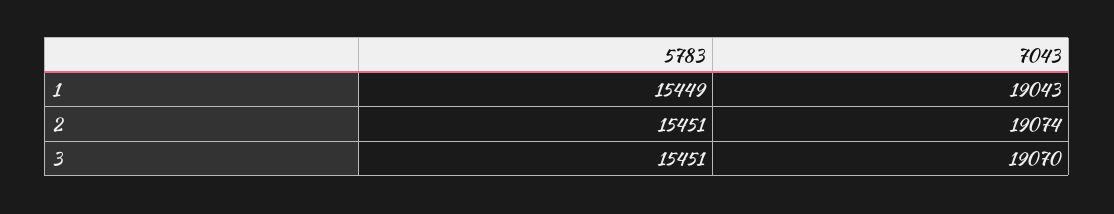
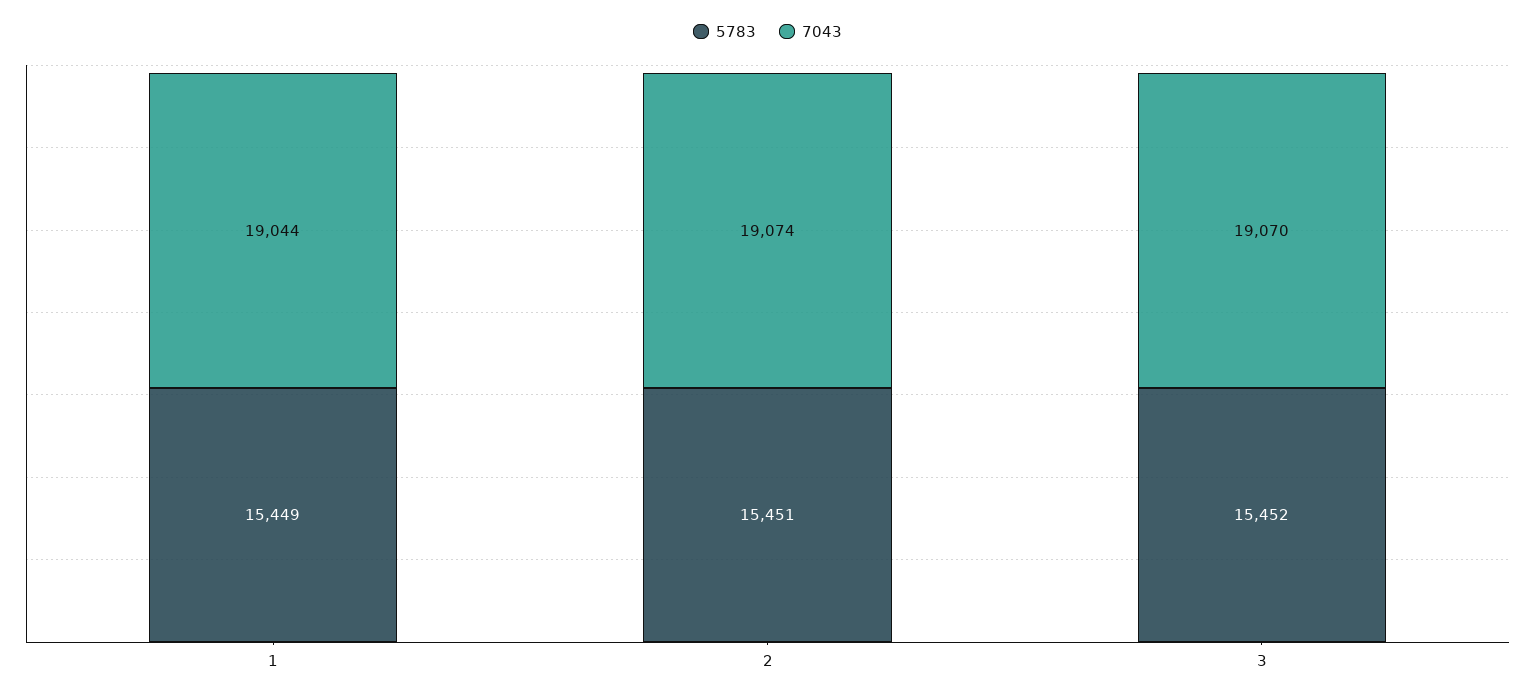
  {
    "5783": {
      "1": 15449,
      "2": 15451,
-     "3": 15451
+     "3": 15452
    },
    "7043": {
-     "1": 19043,
+     "1": 19044,
      "2": 19074,
      "3": 19070
    }
  }

